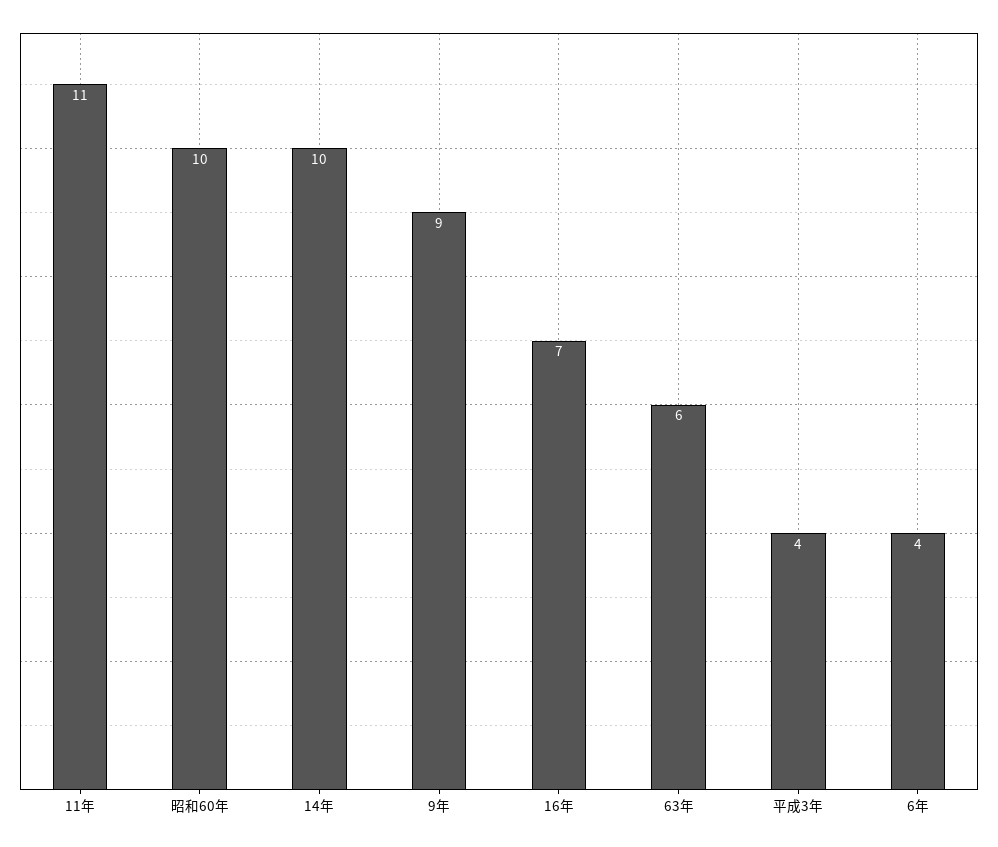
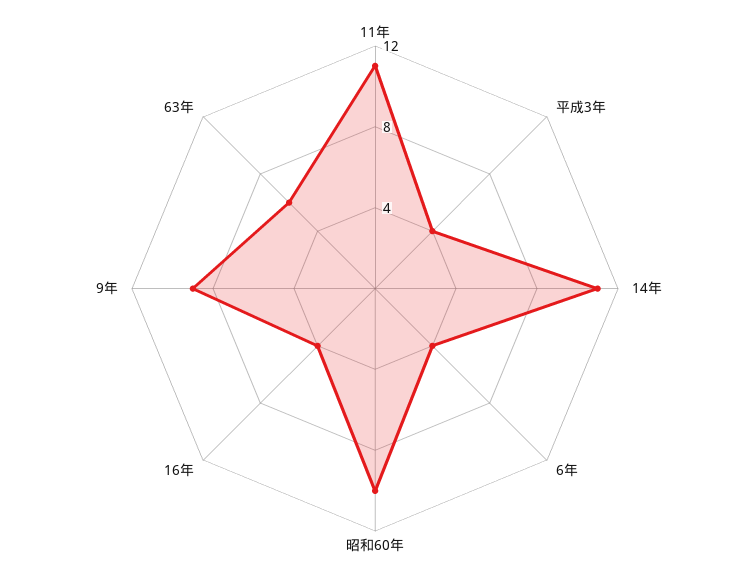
  {
    "11年": 11,
    "昭和60年": 10,
-   "14年": 10,
+   "14年": 11,
    "9年": 9,
-   "16年": 7,
+   "16年": 4,
    "63年": 6,
    "平成3年": 4,
    "6年": 4
  }

